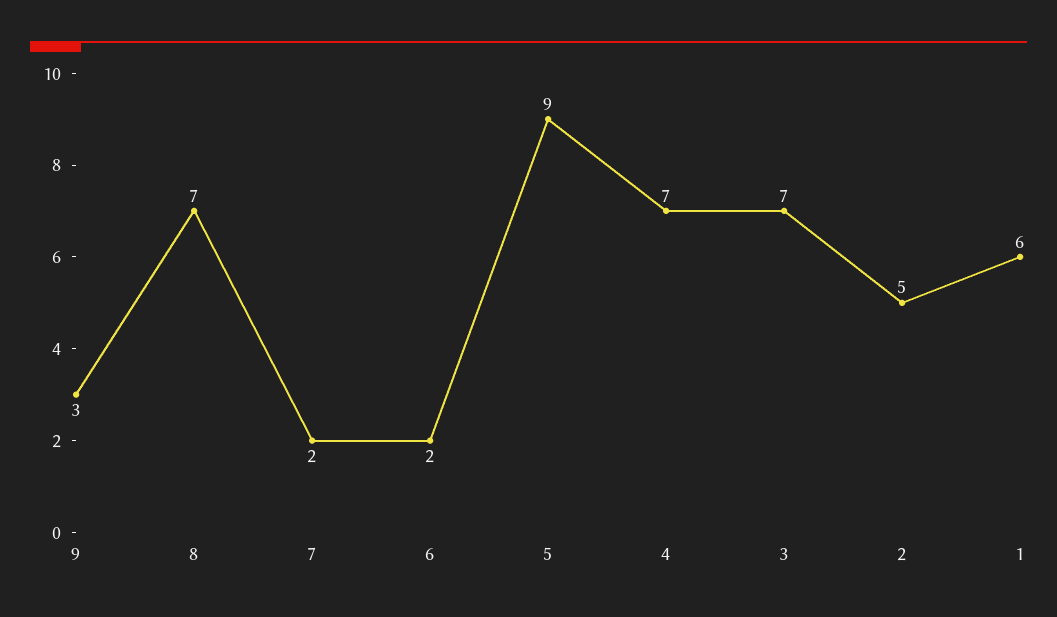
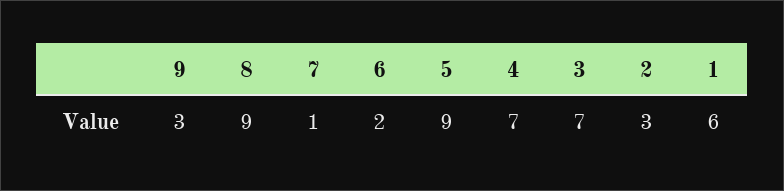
  {
    "9": 3,
-   "8": 7,
+   "8": 9,
-   "7": 2,
+   "7": 1,
    "6": 2,
    "5": 9,
    "4": 7,
    "3": 7,
-   "2": 5,
+   "2": 3,
    "1": 6
  }

